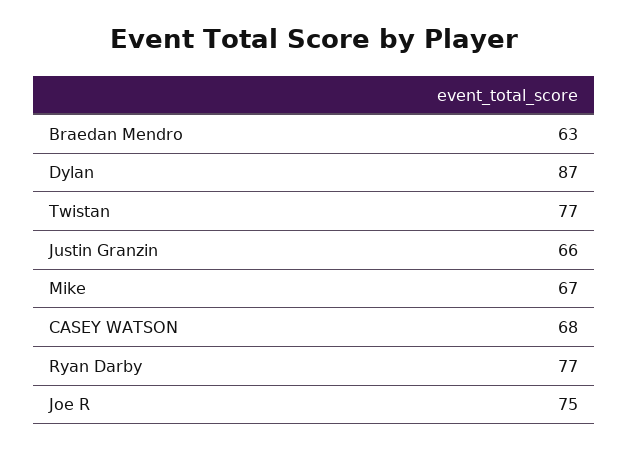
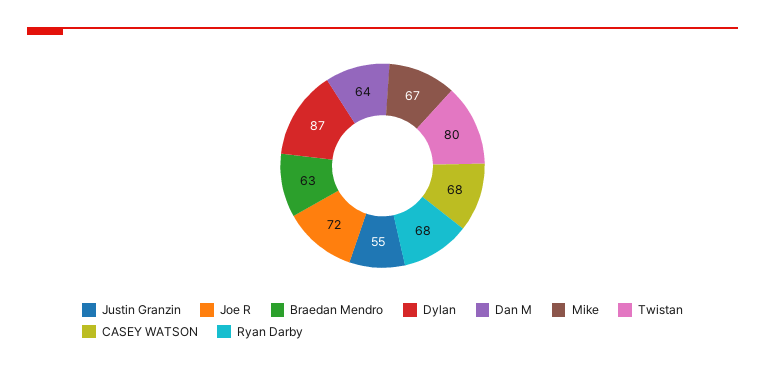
  {
    "Braedan Mendro": 63,
    "Dylan": 87,
-   "Twistan": 77,
+   "Twistan": 80,
-   "Justin Granzin": 66,
+   "Justin Granzin": 55,
    "Mike": 67,
    "CASEY WATSON": 68,
-   "Ryan Darby": 77,
+   "Ryan Darby": 68,
-   "Joe R": 75
+   "Joe R": 72,
+   "Dan M": 64
  }

